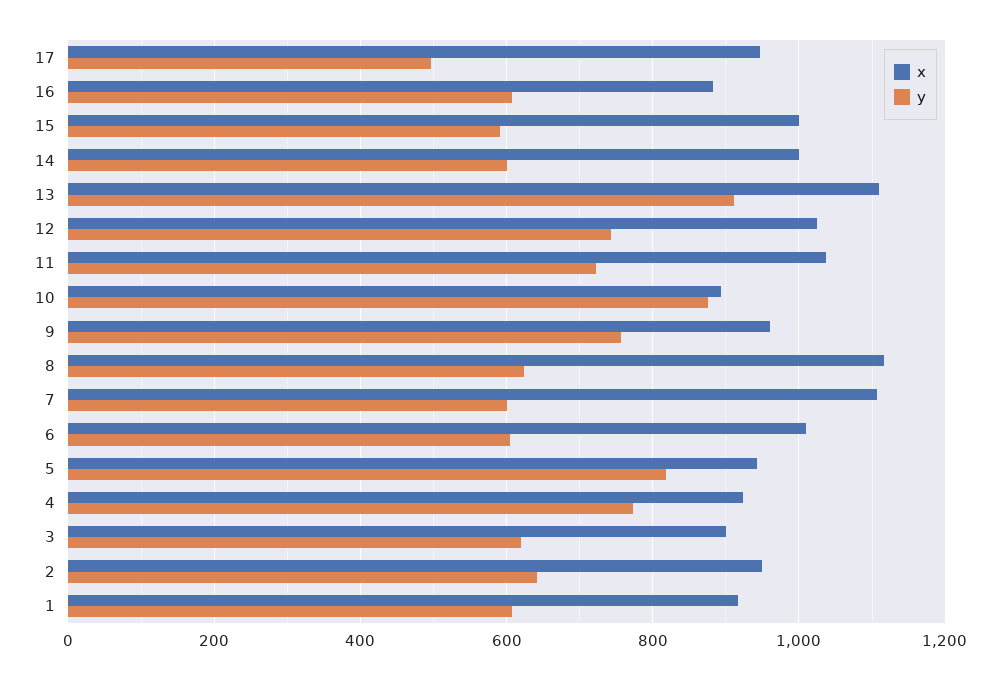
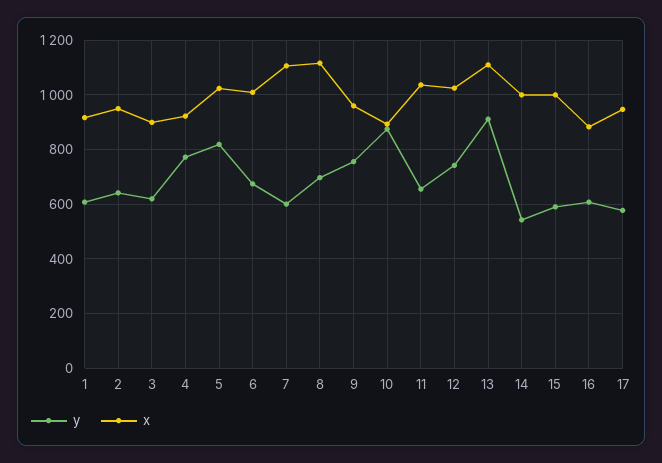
  {
    "x": {
      "17": 940,
      "16": 880,
      "15": 1000,
      "14": 1000,
      "13": 1120,
      "12": 1020,
      "11": 1040,
      "10": 900,
      "9": 960,
      "8": 1120,
      "7": 1100,
      "6": 1020,
-     "5": 940,
+     "5": 1025,
      "4": 920,
      "3": 900,
      "2": 960,
      "1": 920
    },
    "y": {
-     "17": 500,
+     "17": 575,
      "16": 600,
      "15": 600,
-     "14": 600,
+     "14": 550,
      "13": 920,
      "12": 740,
-     "11": 720,
+     "11": 650,
      "10": 880,
      "9": 760,
-     "8": 620,
+     "8": 700,
      "7": 600,
-     "6": 600,
+     "6": 675,
      "5": 820,
      "4": 780,
      "3": 620,
      "2": 640,
      "1": 600
    }
  }

